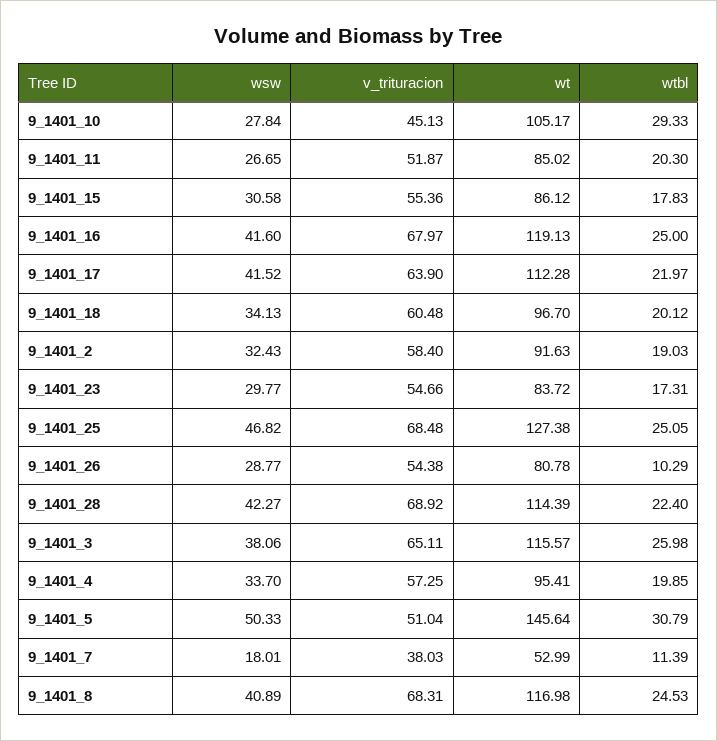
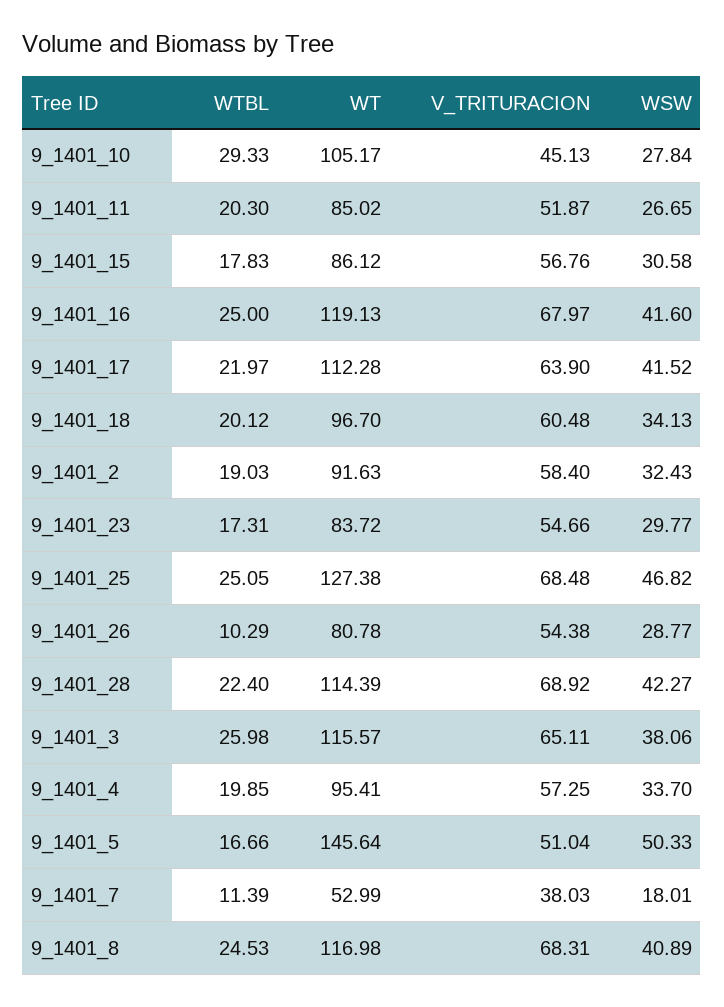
  {
    "wsw": {
      "9_1401_10": 27.84,
      "9_1401_11": 26.65,
      "9_1401_15": 30.58,
      "9_1401_16": 41.6,
      "9_1401_17": 41.52,
      "9_1401_18": 34.13,
      "9_1401_2": 32.43,
      "9_1401_23": 29.77,
      "9_1401_25": 46.82,
      "9_1401_26": 28.77,
      "9_1401_28": 42.27,
      "9_1401_3": 38.06,
      "9_1401_4": 33.7,
      "9_1401_5": 50.33,
      "9_1401_7": 18.01,
      "9_1401_8": 40.89
    },
    "v_trituracion": {
      "9_1401_10": 45.13,
      "9_1401_11": 51.87,
-     "9_1401_15": 55.36,
+     "9_1401_15": 56.76,
      "9_1401_16": 67.97,
      "9_1401_17": 63.9,
      "9_1401_18": 60.48,
      "9_1401_2": 58.4,
      "9_1401_23": 54.66,
      "9_1401_25": 68.48,
      "9_1401_26": 54.38,
      "9_1401_28": 68.92,
      "9_1401_3": 65.11,
      "9_1401_4": 57.25,
      "9_1401_5": 51.04,
      "9_1401_7": 38.03,
      "9_1401_8": 68.31
    },
    "wt": {
      "9_1401_10": 105.17,
      "9_1401_11": 85.02,
      "9_1401_15": 86.12,
      "9_1401_16": 119.13,
      "9_1401_17": 112.28,
      "9_1401_18": 96.7,
      "9_1401_2": 91.63,
      "9_1401_23": 83.72,
      "9_1401_25": 127.38,
      "9_1401_26": 80.78,
      "9_1401_28": 114.39,
      "9_1401_3": 115.57,
      "9_1401_4": 95.41,
      "9_1401_5": 145.64,
      "9_1401_7": 52.99,
      "9_1401_8": 116.98
    },
    "wtbl": {
      "9_1401_10": 29.33,
      "9_1401_11": 20.3,
      "9_1401_15": 17.83,
      "9_1401_16": 25,
      "9_1401_17": 21.97,
      "9_1401_18": 20.12,
      "9_1401_2": 19.03,
      "9_1401_23": 17.31,
      "9_1401_25": 25.05,
      "9_1401_26": 10.29,
      "9_1401_28": 22.4,
      "9_1401_3": 25.98,
      "9_1401_4": 19.85,
-     "9_1401_5": 30.79,
+     "9_1401_5": 16.66,
      "9_1401_7": 11.39,
      "9_1401_8": 24.53
    }
  }

